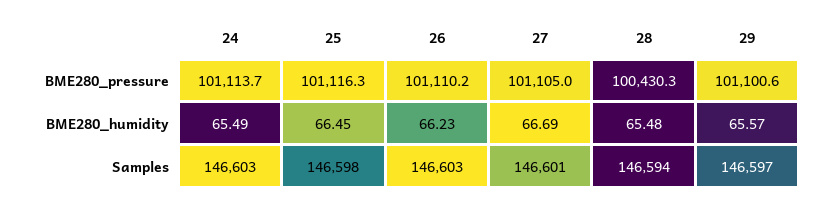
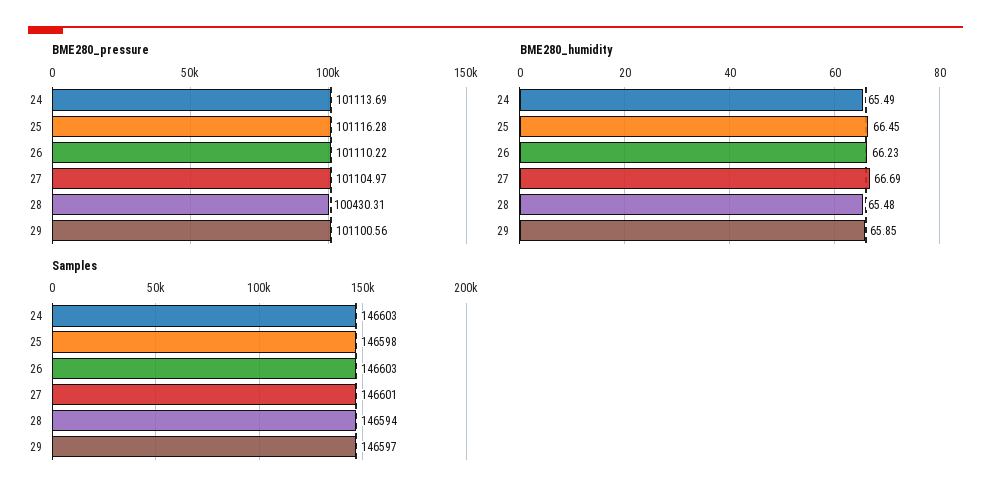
  {
    "BME280_pressure": {
      "24": 101113.69,
      "25": 101116.28,
      "26": 101110.22,
      "27": 101104.97,
      "28": 100430.31,
      "29": 101100.56
    },
    "BME280_humidity": {
      "24": 65.49,
      "25": 66.45,
      "26": 66.23,
      "27": 66.69,
      "28": 65.48,
-     "29": 65.57
+     "29": 65.85
    },
    "Samples": {
      "24": 146603,
      "25": 146598,
      "26": 146603,
      "27": 146601,
      "28": 146594,
      "29": 146597
    }
  }

